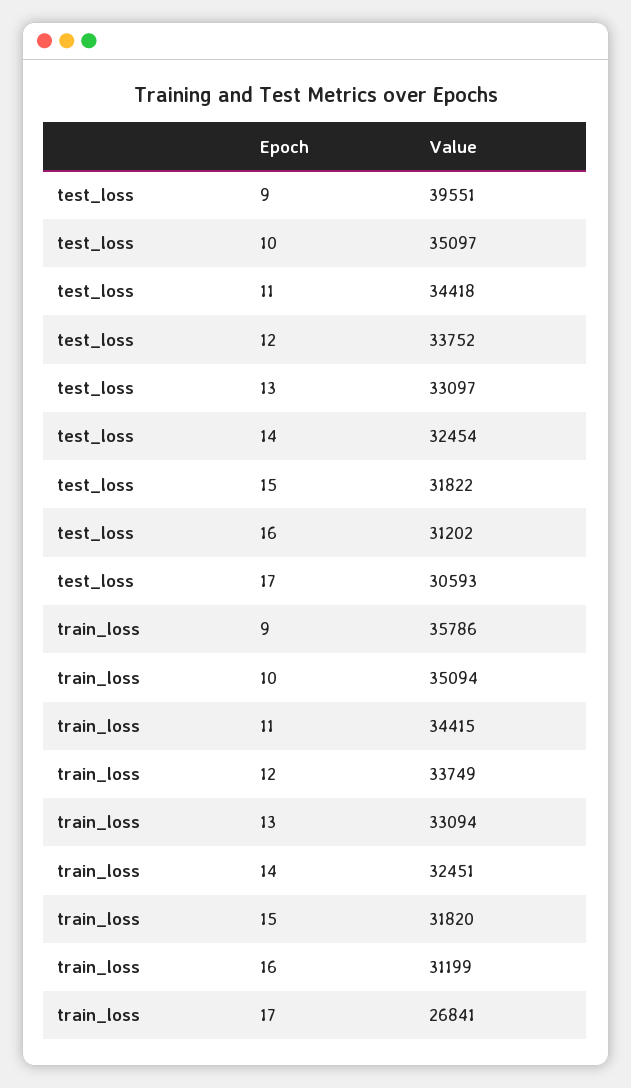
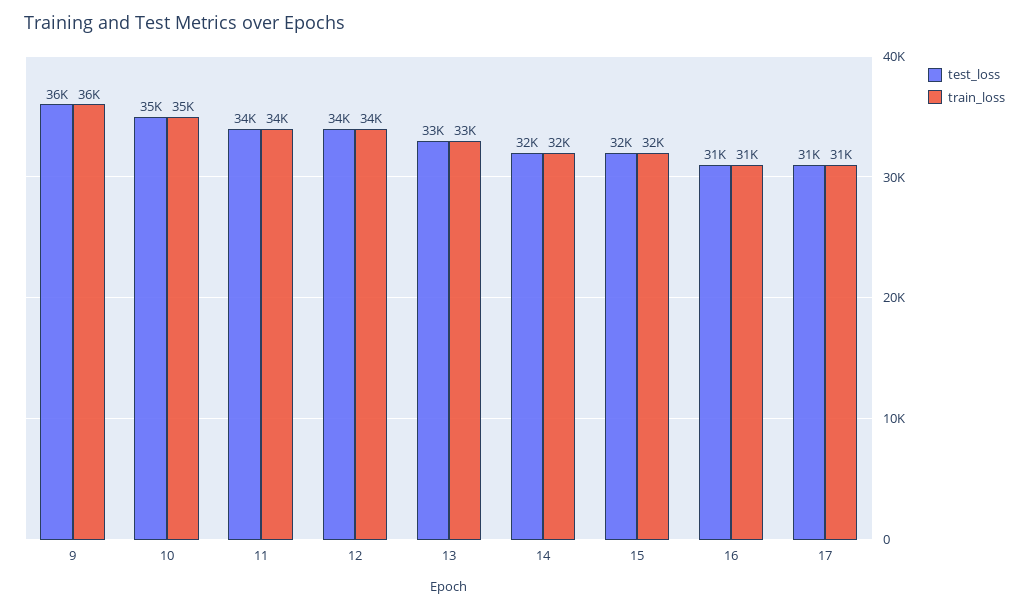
  {
    "test_loss": {
-     "9": 39551,
+     "9": 36000,
      "10": 35097,
      "11": 34418,
      "12": 33752,
      "13": 33097,
      "14": 32454,
      "15": 31822,
      "16": 31202,
      "17": 30593
    },
    "train_loss": {
      "9": 35786,
      "10": 35094,
      "11": 34415,
      "12": 33749,
      "13": 33094,
      "14": 32451,
      "15": 31820,
      "16": 31199,
-     "17": 26841
+     "17": 31000
    }
  }

